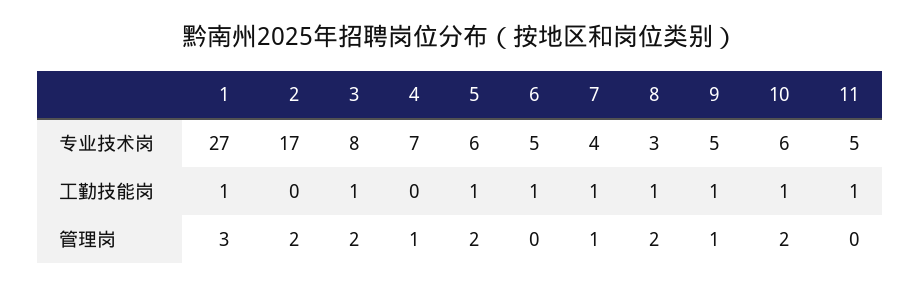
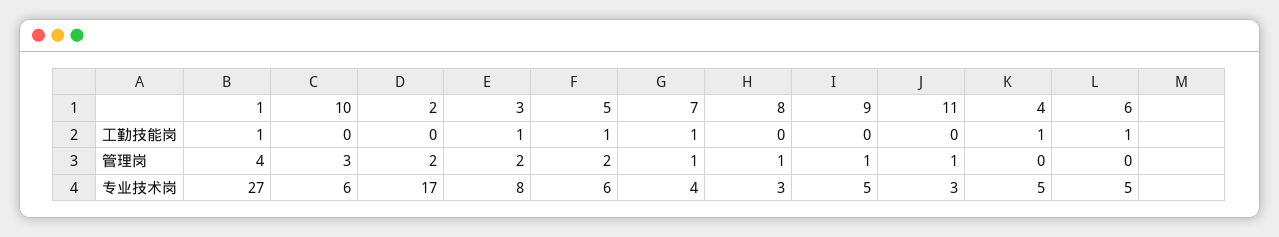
  {
    "1": {
      "专业技术岗": 27,
      "工勤技能岗": 1,
-     "管理岗": 3
+     "管理岗": 4
    },
    "2": {
      "专业技术岗": 17,
      "工勤技能岗": 0,
      "管理岗": 2
    },
    "3": {
      "专业技术岗": 8,
      "工勤技能岗": 1,
      "管理岗": 2
    },
    "4": {
-     "专业技术岗": 7,
+     "专业技术岗": 5,
-     "工勤技能岗": 0,
+     "工勤技能岗": 1,
-     "管理岗": 1
+     "管理岗": 0
    },
    "5": {
      "专业技术岗": 6,
      "工勤技能岗": 1,
      "管理岗": 2
    },
    "6": {
      "专业技术岗": 5,
      "工勤技能岗": 1,
      "管理岗": 0
    },
    "7": {
      "专业技术岗": 4,
      "工勤技能岗": 1,
      "管理岗": 1
    },
    "8": {
      "专业技术岗": 3,
-     "工勤技能岗": 1,
+     "工勤技能岗": 0,
-     "管理岗": 2
+     "管理岗": 1
    },
    "9": {
      "专业技术岗": 5,
-     "工勤技能岗": 1,
+     "工勤技能岗": 0,
      "管理岗": 1
    },
    "10": {
      "专业技术岗": 6,
-     "工勤技能岗": 1,
+     "工勤技能岗": 0,
-     "管理岗": 2
+     "管理岗": 3
    },
    "11": {
-     "专业技术岗": 5,
+     "专业技术岗": 3,
-     "工勤技能岗": 1,
+     "工勤技能岗": 0,
-     "管理岗": 0
+     "管理岗": 1
    }
  }

